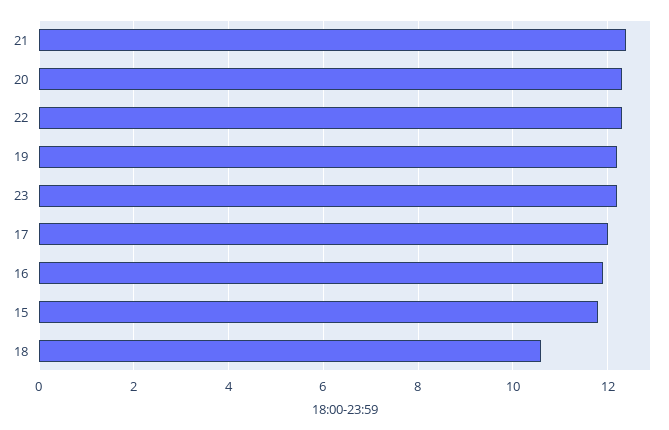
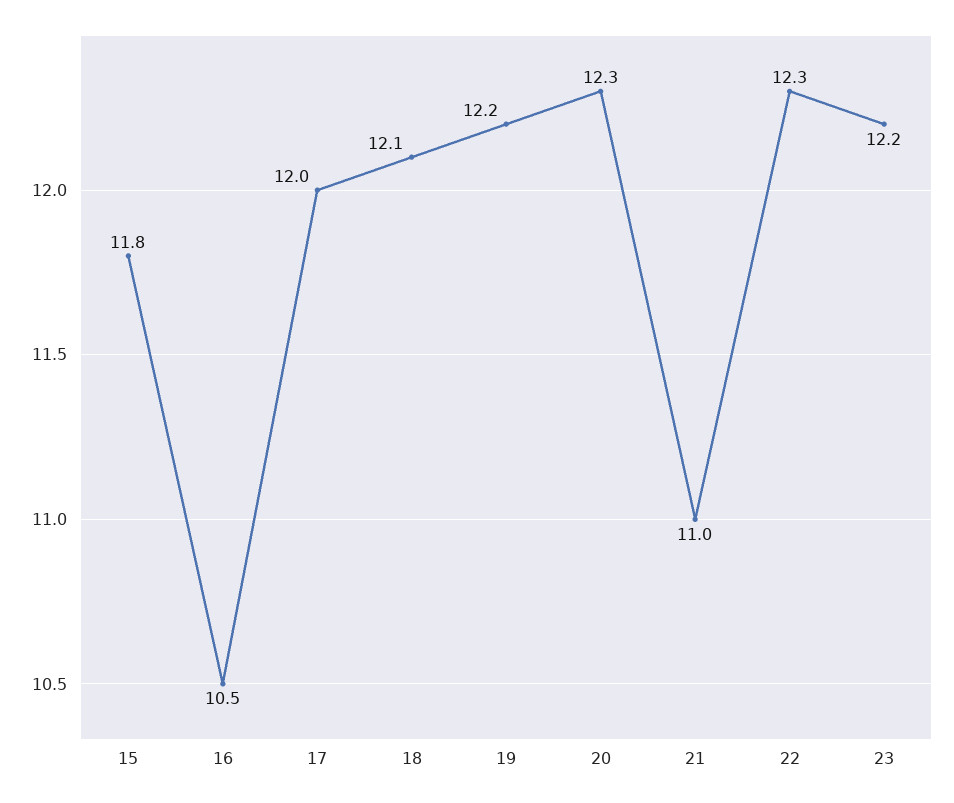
  {
-   "21": 12.5,
+   "21": 11,
    "20": 12.3,
    "22": 12.3,
    "19": 12.2,
    "23": 12.2,
    "17": 12,
-   "16": 12,
+   "16": 10.5,
    "15": 11.8,
-   "18": 10.5
+   "18": 12.1
  }

